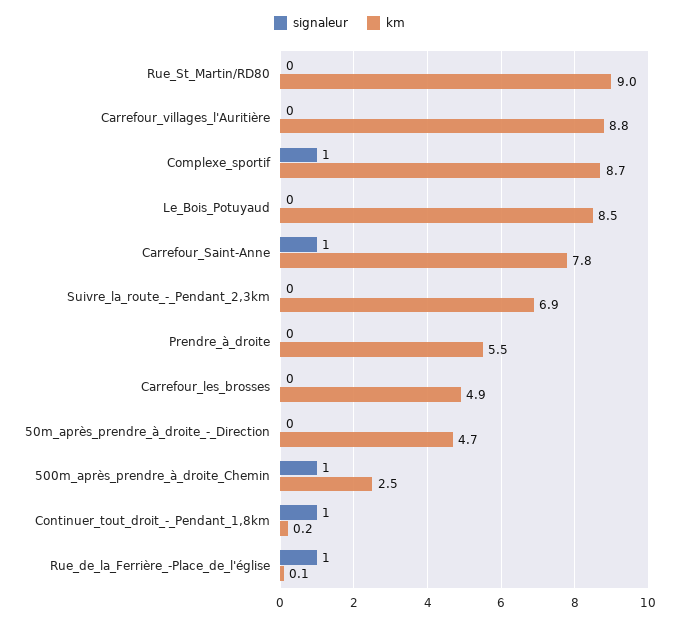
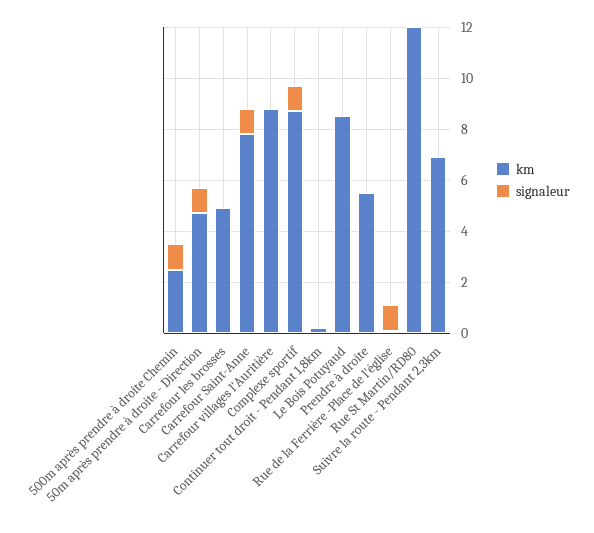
  {
    "signaleur": {
      "Rue_St_Martin/RD80": 0,
      "Carrefour_villages_l'Auritière": 0,
      "Complexe_sportif": 1,
      "Le_Bois_Potuyaud": 0,
      "Carrefour_Saint-Anne": 1,
      "Suivre_la_route_-_Pendant_2,3km": 0,
      "Prendre_à_droite": 0,
      "Carrefour_les_brosses": 0,
-     "50m_après_prendre_à_droite_-_Direction": 0,
+     "50m_après_prendre_à_droite_-_Direction": 1,
      "500m_après_prendre_à_droite_Chemin": 1,
-     "Continuer_tout_droit_-_Pendant_1,8km": 1,
+     "Continuer_tout_droit_-_Pendant_1,8km": 0,
      "Rue_de_la_Ferrière_-Place_de_l'église": 1
    },
    "km": {
-     "Rue_St_Martin/RD80": 9,
+     "Rue_St_Martin/RD80": 12,
      "Carrefour_villages_l'Auritière": 8.8,
      "Complexe_sportif": 8.7,
      "Le_Bois_Potuyaud": 8.5,
      "Carrefour_Saint-Anne": 7.8,
      "Suivre_la_route_-_Pendant_2,3km": 6.9,
      "Prendre_à_droite": 5.5,
      "Carrefour_les_brosses": 4.9,
      "50m_après_prendre_à_droite_-_Direction": 4.7,
      "500m_après_prendre_à_droite_Chemin": 2.5,
      "Continuer_tout_droit_-_Pendant_1,8km": 0.2,
      "Rue_de_la_Ferrière_-Place_de_l'église": 0.1
    }
  }

